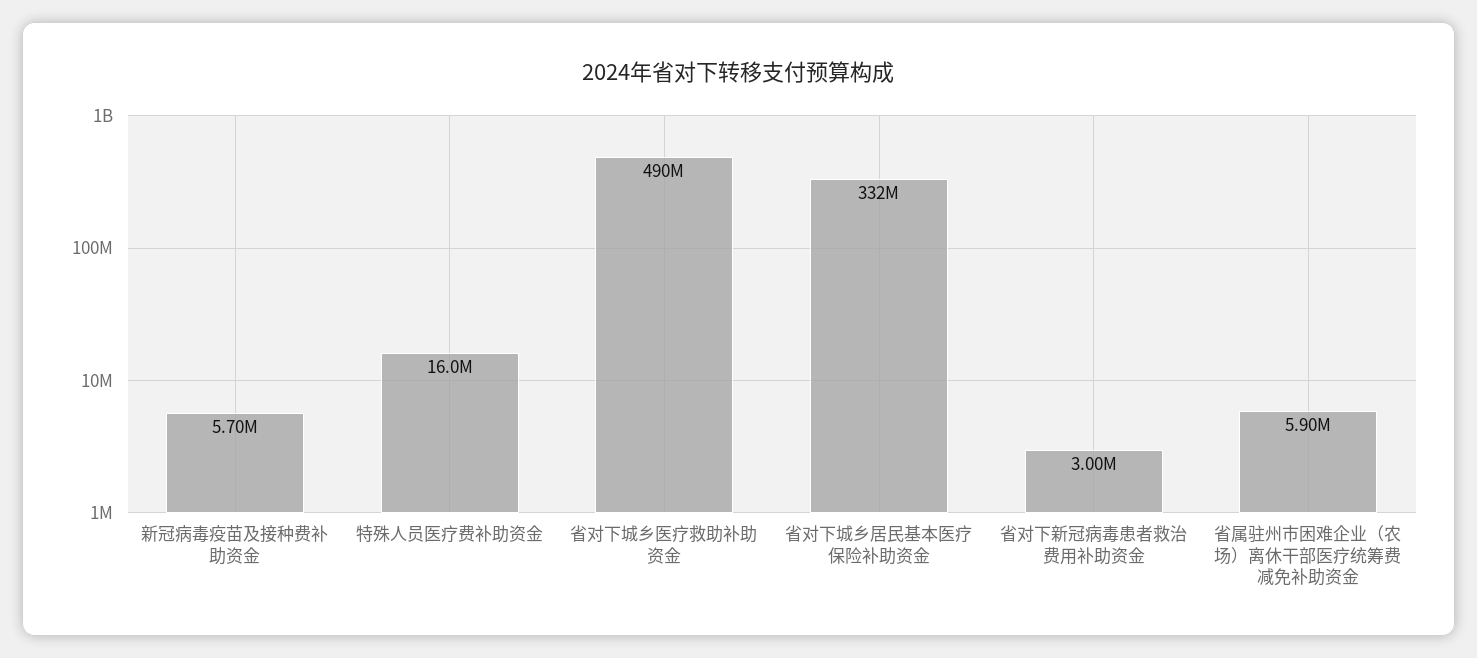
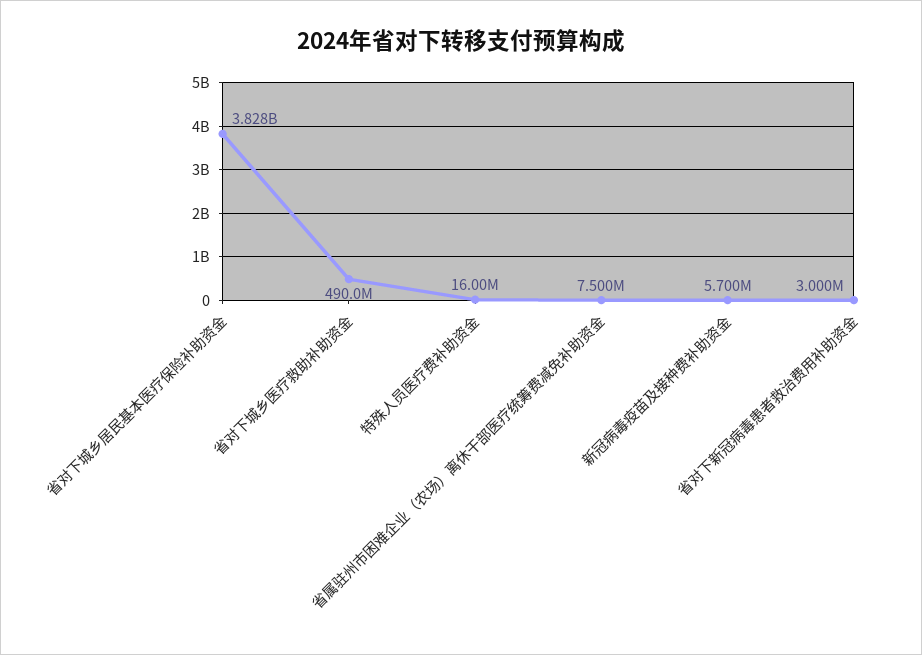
  {
    "新冠病毒疫苗及接种费补助资金": 5700000,
    "特殊人员医疗费补助资金": 16000000,
    "省对下城乡医疗救助补助资金": 490000000,
-   "省对下城乡居民基本医疗保险补助资金": 332000000,
+   "省对下城乡居民基本医疗保险补助资金": 3828000000,
    "省对下新冠病毒患者救治费用补助资金": 3000000,
-   "省属驻州市困难企业（农场）离休干部医疗统筹费减免补助资金": 5900000
+   "省属驻州市困难企业（农场）离休干部医疗统筹费减免补助资金": 7500000
  }

